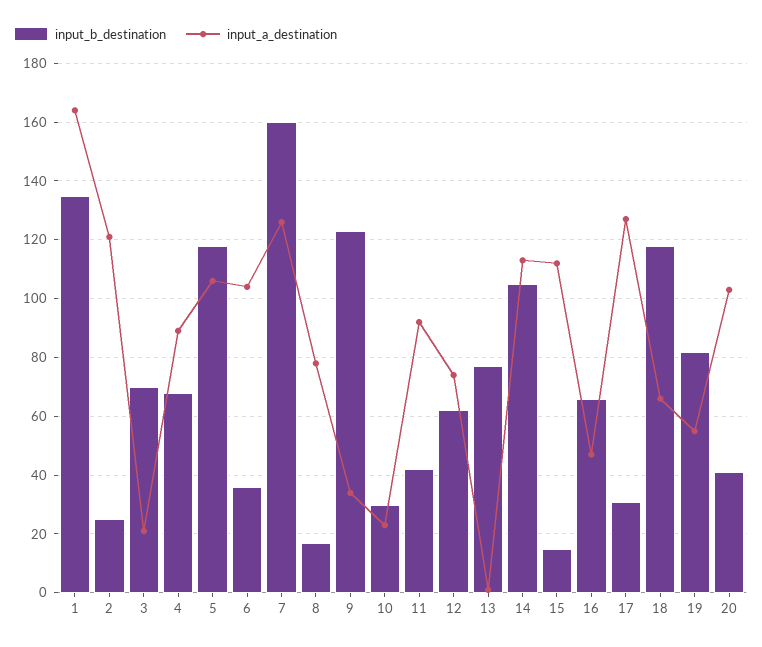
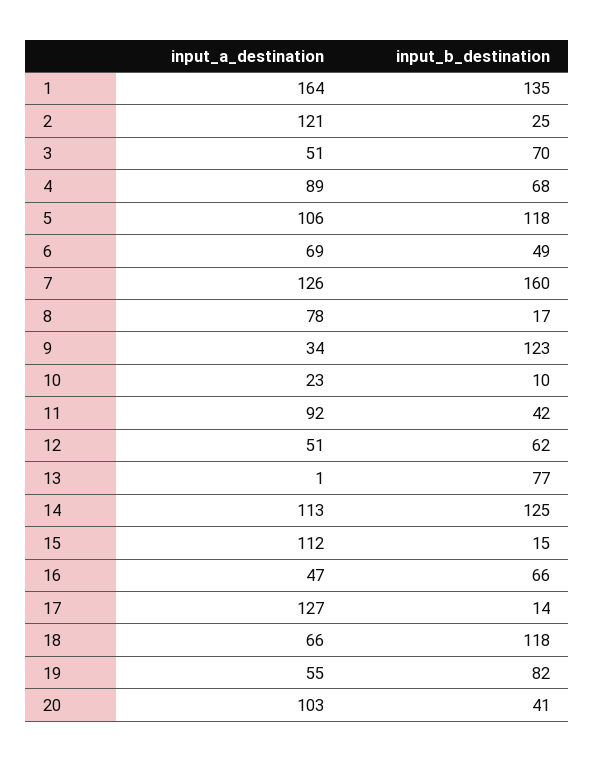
  {
    "input_b_destination": {
      "1": 135,
      "2": 25,
      "3": 70,
      "4": 68,
      "5": 118,
-     "6": 35,
+     "6": 49,
      "7": 160,
      "8": 17,
      "9": 123,
-     "10": 30,
+     "10": 10,
      "11": 42,
      "12": 62,
      "13": 77,
-     "14": 105,
+     "14": 125,
      "15": 15,
      "16": 66,
-     "17": 30,
+     "17": 14,
      "18": 118,
      "19": 82,
      "20": 41
    },
    "input_a_destination": {
      "1": 164,
      "2": 121,
-     "3": 20,
+     "3": 51,
      "4": 89,
      "5": 106,
-     "6": 105,
+     "6": 69,
      "7": 126,
      "8": 78,
      "9": 34,
      "10": 23,
      "11": 92,
-     "12": 75,
+     "12": 51,
      "13": 1,
      "14": 113,
      "15": 112,
      "16": 47,
      "17": 127,
      "18": 66,
      "19": 55,
      "20": 103
    }
  }

